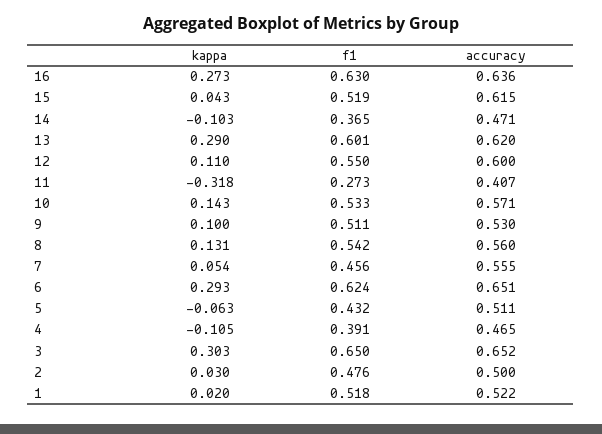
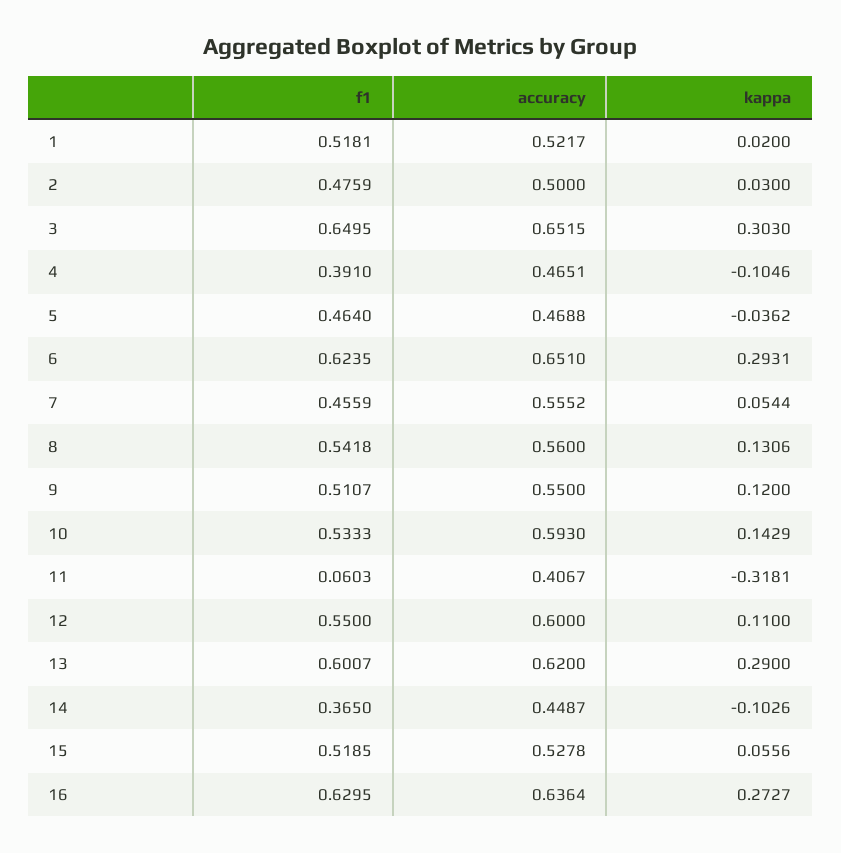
  {
    "kappa": {
      "16": 0.2727,
-     "15": 0.043,
+     "15": 0.0556,
      "14": -0.1026,
      "13": 0.29,
      "12": 0.11,
      "11": -0.3181,
      "10": 0.1429,
-     "9": 0.1,
+     "9": 0.12,
      "8": 0.1306,
      "7": 0.0544,
      "6": 0.2931,
-     "5": -0.063,
+     "5": -0.0362,
      "4": -0.1046,
      "3": 0.303,
      "2": 0.03,
      "1": 0.02
    },
    "f1": {
      "16": 0.6295,
      "15": 0.5185,
      "14": 0.365,
      "13": 0.6007,
      "12": 0.55,
-     "11": 0.273,
+     "11": 0.0603,
      "10": 0.5333,
      "9": 0.5107,
      "8": 0.5418,
      "7": 0.4559,
      "6": 0.6235,
-     "5": 0.432,
+     "5": 0.464,
      "4": 0.391,
      "3": 0.6495,
      "2": 0.4759,
      "1": 0.5181
    },
    "accuracy": {
      "16": 0.6364,
-     "15": 0.615,
+     "15": 0.5278,
-     "14": 0.471,
+     "14": 0.4487,
      "13": 0.62,
      "12": 0.6,
      "11": 0.4067,
-     "10": 0.571,
+     "10": 0.593,
-     "9": 0.53,
+     "9": 0.55,
      "8": 0.56,
      "7": 0.5552,
      "6": 0.651,
-     "5": 0.511,
+     "5": 0.4688,
      "4": 0.4651,
      "3": 0.6515,
      "2": 0.5,
      "1": 0.5217
    }
  }

